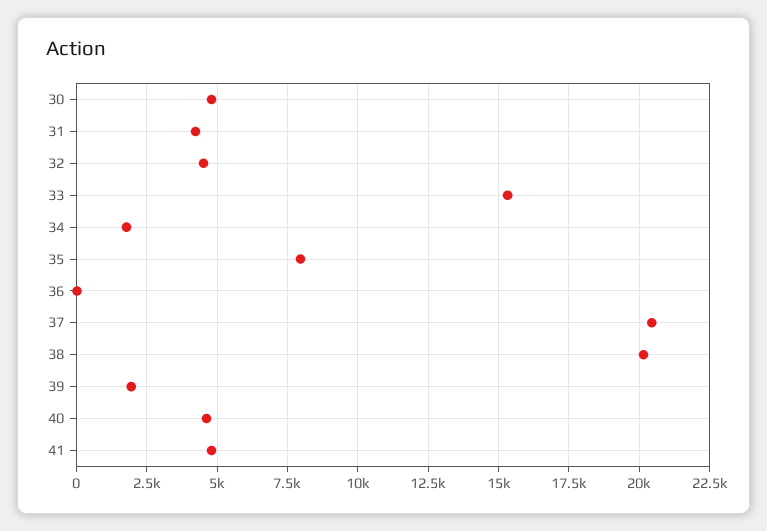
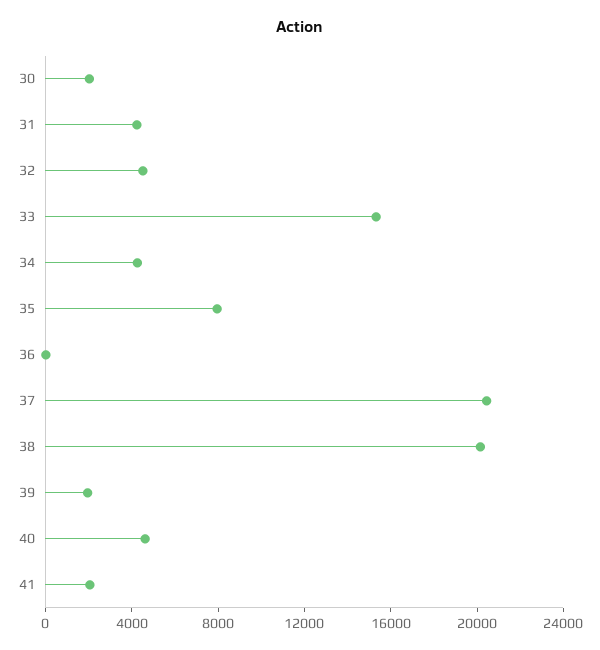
  {
-   "30": 4750,
+   "30": 2000,
    "31": 4250,
    "32": 4500,
    "33": 15250,
-   "34": 1750,
+   "34": 4000,
    "35": 8000,
    "36": 0,
    "37": 20500,
    "38": 20250,
    "39": 2000,
    "40": 4500,
-   "41": 4750
+   "41": 2000
  }

